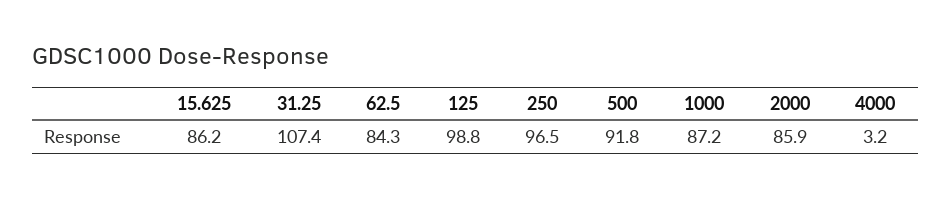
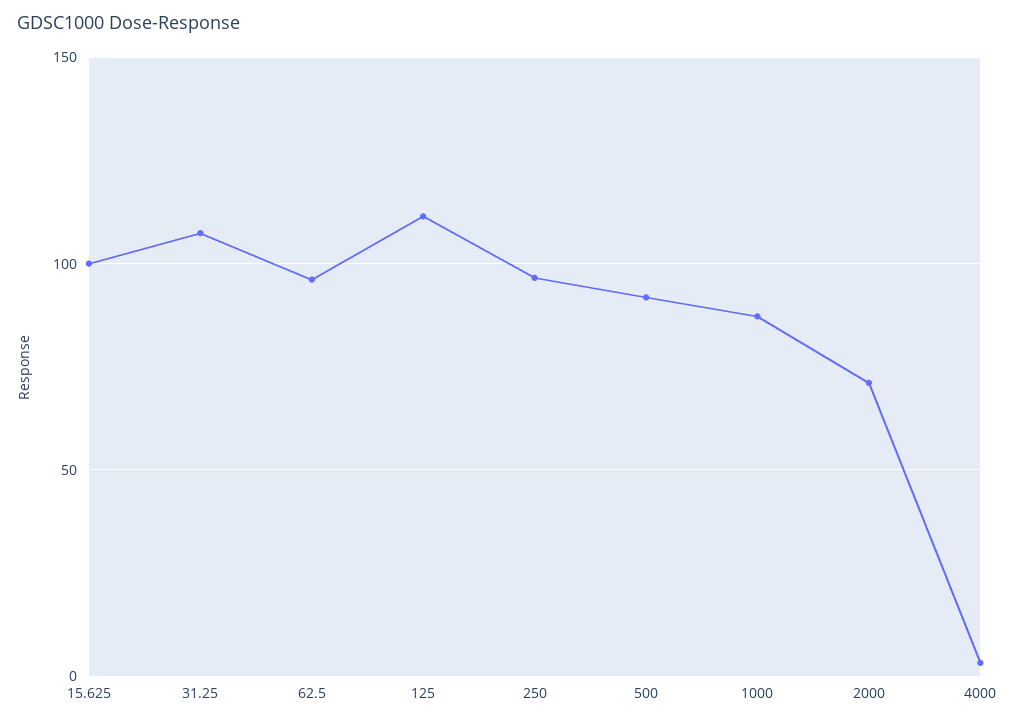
  {
-   "15.625": 86.2,
+   "15.625": 100,
    "31.25": 107.4,
-   "62.5": 84.3,
+   "62.5": 95,
-   "125": 98.8,
+   "125": 110,
    "250": 96.5,
    "500": 91.8,
    "1000": 87.2,
-   "2000": 85.9,
+   "2000": 70,
    "4000": 3.2
  }

